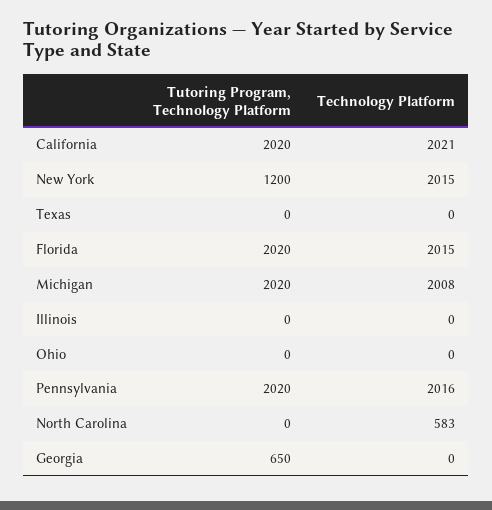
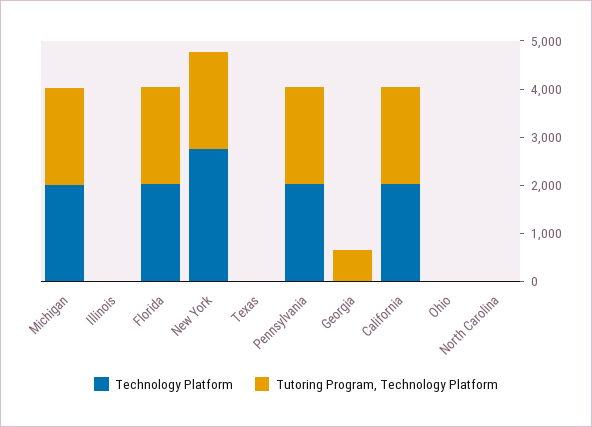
  {
    "Tutoring Program, Technology Platform": {
      "California": 2020,
-     "New York": 1200,
+     "New York": 2000,
      "Texas": 0,
      "Florida": 2020,
      "Michigan": 2020,
      "Illinois": 0,
      "Ohio": 0,
      "Pennsylvania": 2020,
      "North Carolina": 0,
      "Georgia": 650
    },
    "Technology Platform": {
      "California": 2021,
-     "New York": 2015,
+     "New York": 2800,
      "Texas": 0,
      "Florida": 2015,
      "Michigan": 2008,
      "Illinois": 0,
      "Ohio": 0,
      "Pennsylvania": 2016,
-     "North Carolina": 583,
+     "North Carolina": 0,
      "Georgia": 0
    }
  }

